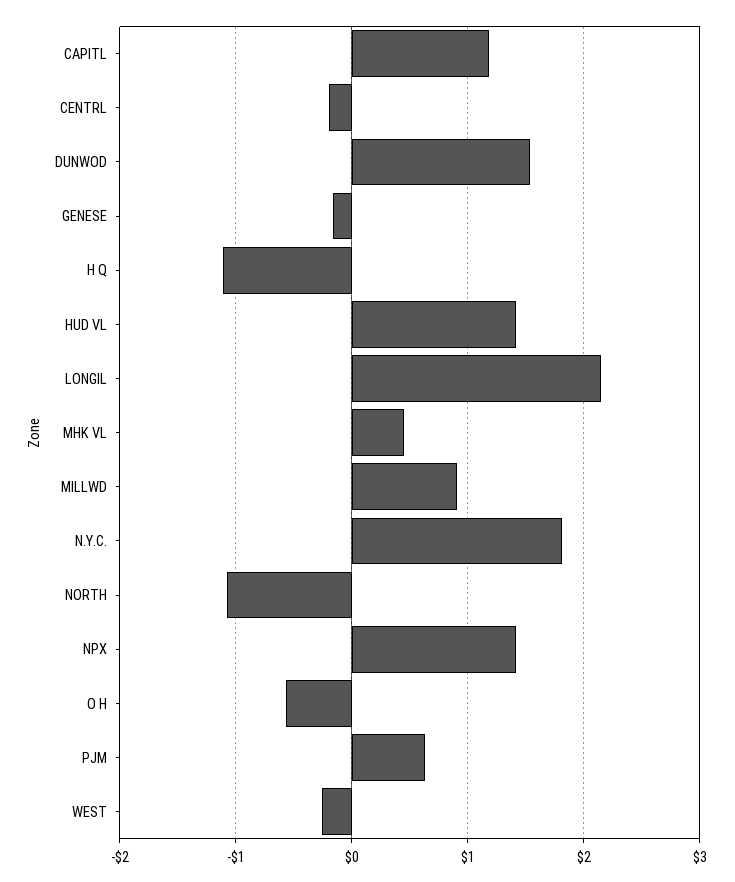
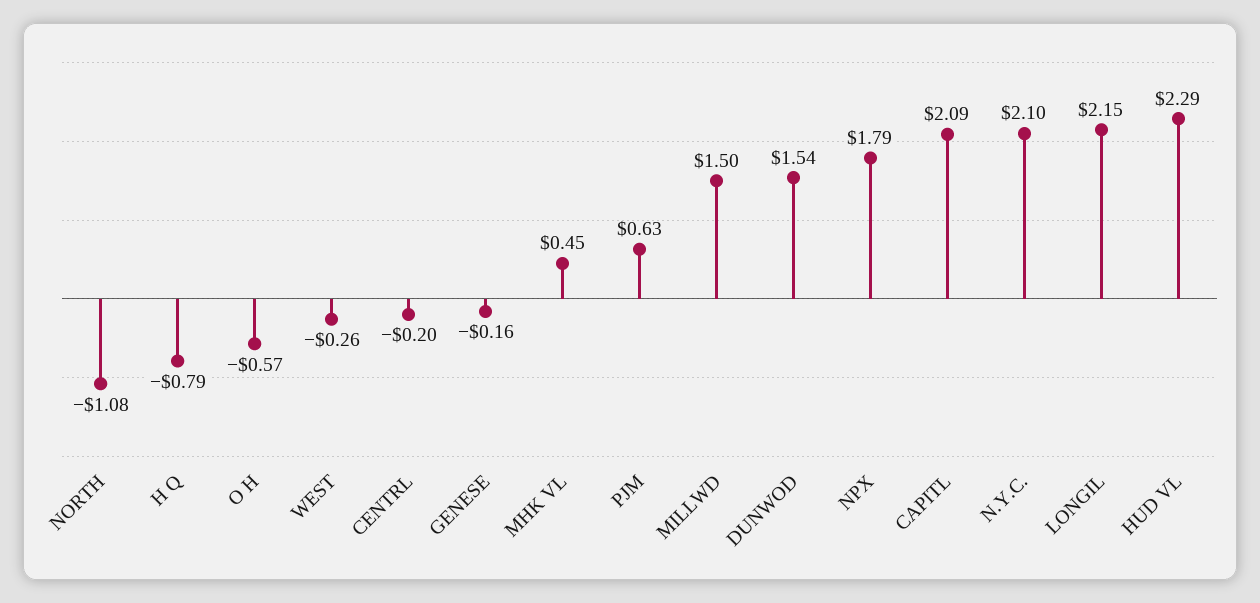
  {
-   "CAPITL": 1.2,
+   "CAPITL": 2.09,
    "CENTRL": -0.2,
    "DUNWOD": 1.54,
    "GENESE": -0.16,
-   "H Q": -1.1,
+   "H Q": -0.79,
-   "HUD VL": 1.4,
+   "HUD VL": 2.29,
    "LONGIL": 2.15,
    "MHK VL": 0.45,
-   "MILLWD": 0.9,
+   "MILLWD": 1.5,
-   "N.Y.C.": 1.8,
+   "N.Y.C.": 2.1,
    "NORTH": -1.08,
-   "NPX": 1.4,
+   "NPX": 1.79,
    "O H": -0.57,
    "PJM": 0.63,
    "WEST": -0.26
  }

